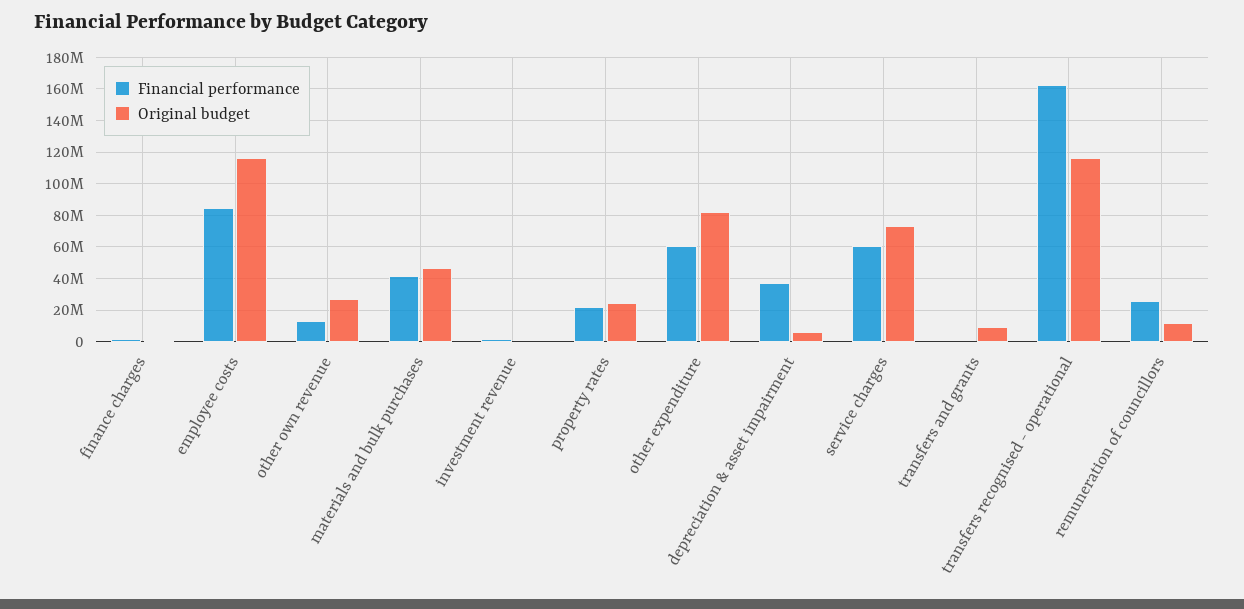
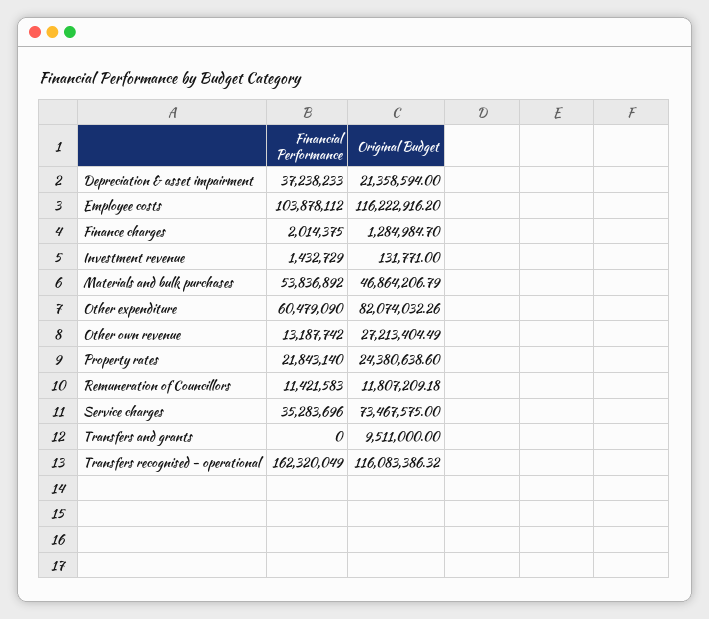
  {
    "Financial performance": {
      "finance charges": 2014375,
-     "employee costs": 85000000,
+     "employee costs": 103878112,
      "other own revenue": 13187742,
-     "materials and bulk purchases": 40000000,
+     "materials and bulk purchases": 53836892,
      "investment revenue": 1432729,
      "property rates": 21843140,
      "other expenditure": 60479090,
      "depreciation & asset impairment": 37238233,
-     "service charges": 60000000,
+     "service charges": 35283696,
      "transfers and grants": 0,
      "transfers recognised - operational": 162320049,
-     "remuneration of councillors": 25000000
+     "remuneration of councillors": 11421583
    },
    "Original budget": {
      "finance charges": 1284984.7,
      "employee costs": 116222916.2,
      "other own revenue": 27213404.49,
      "materials and bulk purchases": 46864206.79,
      "investment revenue": 131771,
      "property rates": 24380638.6,
      "other expenditure": 82074032.26,
-     "depreciation & asset impairment": 5000000,
+     "depreciation & asset impairment": 21358594,
      "service charges": 73467575,
      "transfers and grants": 9511000,
      "transfers recognised - operational": 116083386.32,
      "remuneration of councillors": 11807209.18
    }
  }

